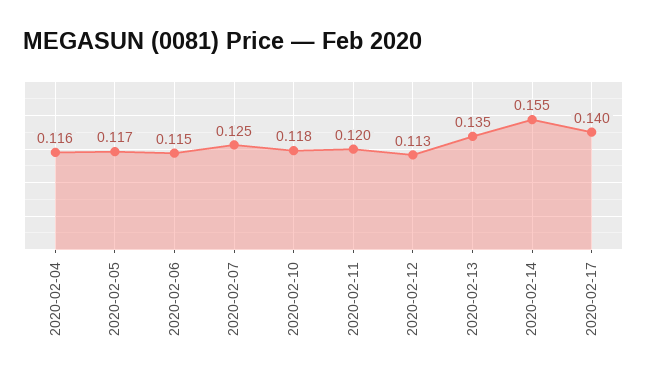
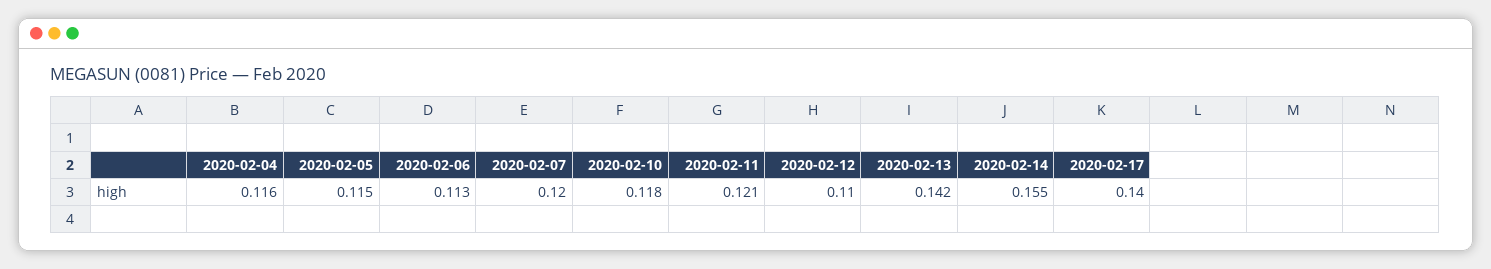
  {
    "2020-02-04": 0.116,
-   "2020-02-05": 0.117,
+   "2020-02-05": 0.115,
-   "2020-02-06": 0.115,
+   "2020-02-06": 0.113,
-   "2020-02-07": 0.125,
+   "2020-02-07": 0.12,
    "2020-02-10": 0.118,
-   "2020-02-11": 0.12,
+   "2020-02-11": 0.121,
-   "2020-02-12": 0.113,
+   "2020-02-12": 0.11,
-   "2020-02-13": 0.135,
+   "2020-02-13": 0.142,
    "2020-02-14": 0.155,
    "2020-02-17": 0.14
  }

